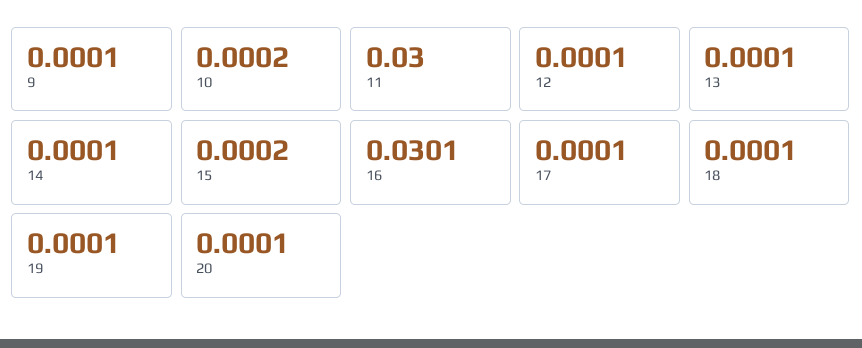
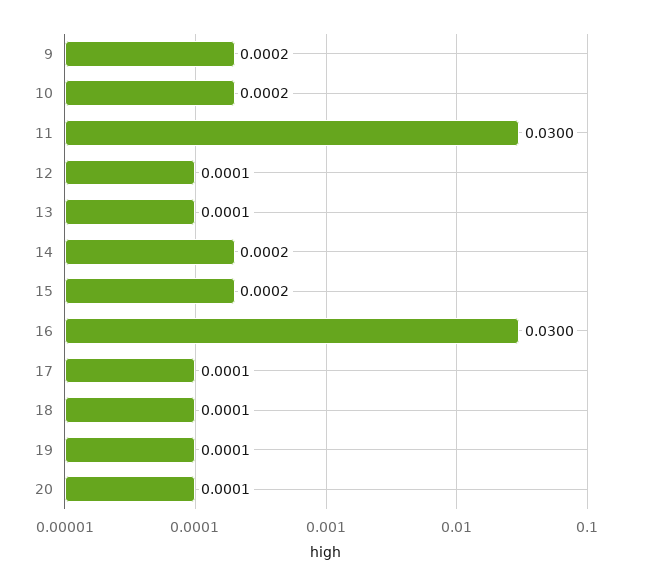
  {
-   "9": 0.0001,
+   "9": 0.0002,
    "10": 0.0002,
    "11": 0.03,
    "12": 0.0001,
    "13": 0.0001,
-   "14": 0.0001,
+   "14": 0.0002,
    "15": 0.0002,
-   "16": 0.0301,
+   "16": 0.03,
    "17": 0.0001,
    "18": 0.0001,
    "19": 0.0001,
    "20": 0.0001
  }

